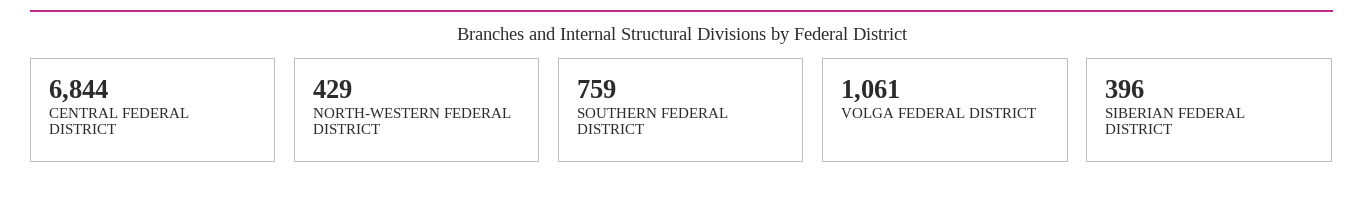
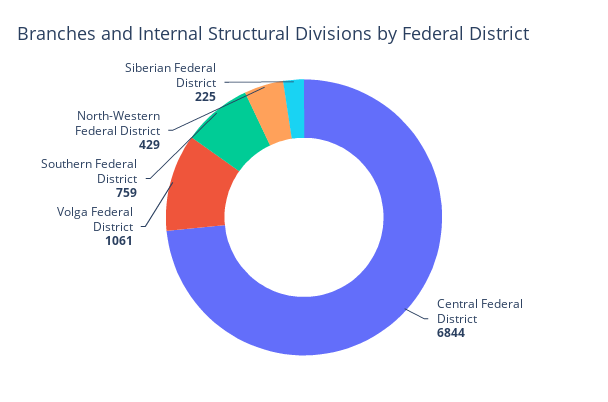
  {
    "CENTRAL FEDERAL DISTRICT": 6844,
    "NORTH-WESTERN FEDERAL DISTRICT": 429,
    "SOUTHERN FEDERAL DISTRICT": 759,
    "VOLGA FEDERAL DISTRICT": 1061,
-   "SIBERIAN FEDERAL DISTRICT": 396
+   "SIBERIAN FEDERAL DISTRICT": 225
  }

